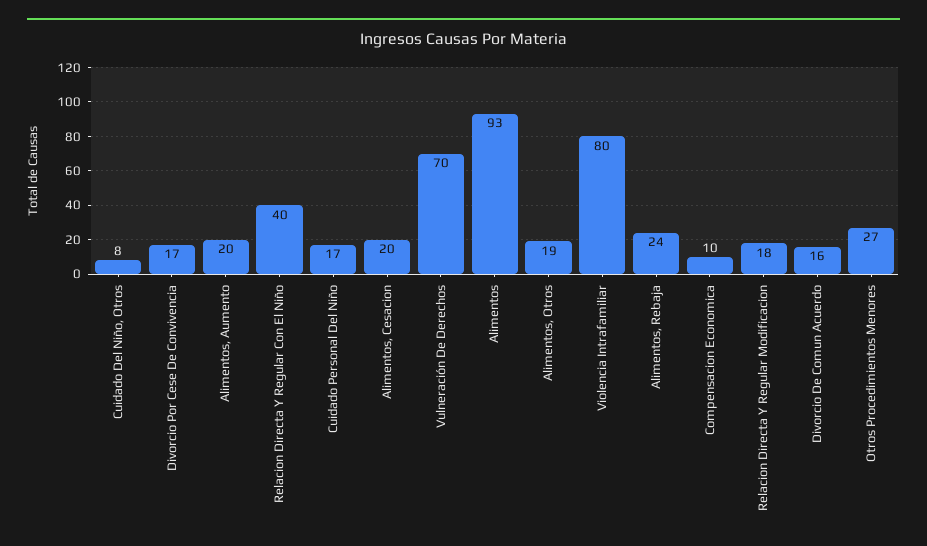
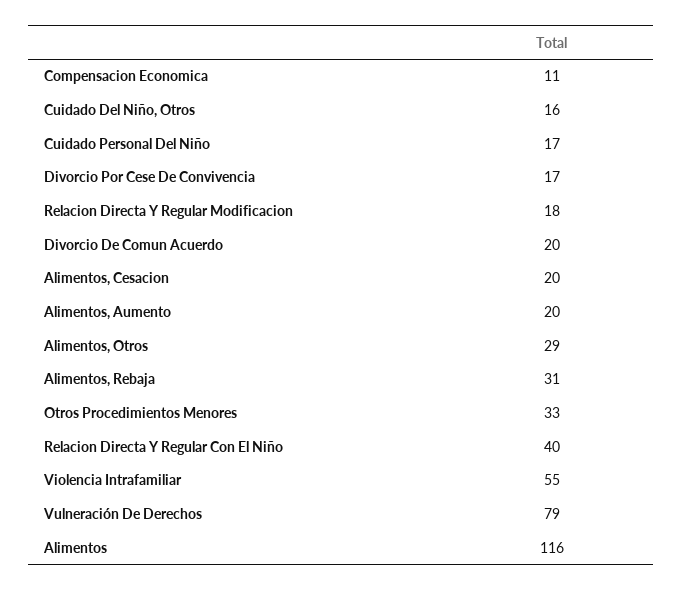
  {
-   "Cuidado Del Niño, Otros": 8,
+   "Cuidado Del Niño, Otros": 16,
    "Divorcio Por Cese De Convivencia": 17,
    "Alimentos, Aumento": 20,
    "Relacion Directa Y Regular Con El Niño": 40,
    "Cuidado Personal Del Niño": 17,
    "Alimentos, Cesacion": 20,
-   "Vulneración De Derechos": 70,
+   "Vulneración De Derechos": 79,
-   "Alimentos": 93,
+   "Alimentos": 116,
-   "Alimentos, Otros": 19,
+   "Alimentos, Otros": 29,
-   "Violencia Intrafamiliar": 80,
+   "Violencia Intrafamiliar": 55,
-   "Alimentos, Rebaja": 24,
+   "Alimentos, Rebaja": 31,
-   "Compensacion Economica": 10,
+   "Compensacion Economica": 11,
    "Relacion Directa Y Regular Modificacion": 18,
-   "Divorcio De Comun Acuerdo": 16,
+   "Divorcio De Comun Acuerdo": 20,
-   "Otros Procedimientos Menores": 27
+   "Otros Procedimientos Menores": 33
  }

